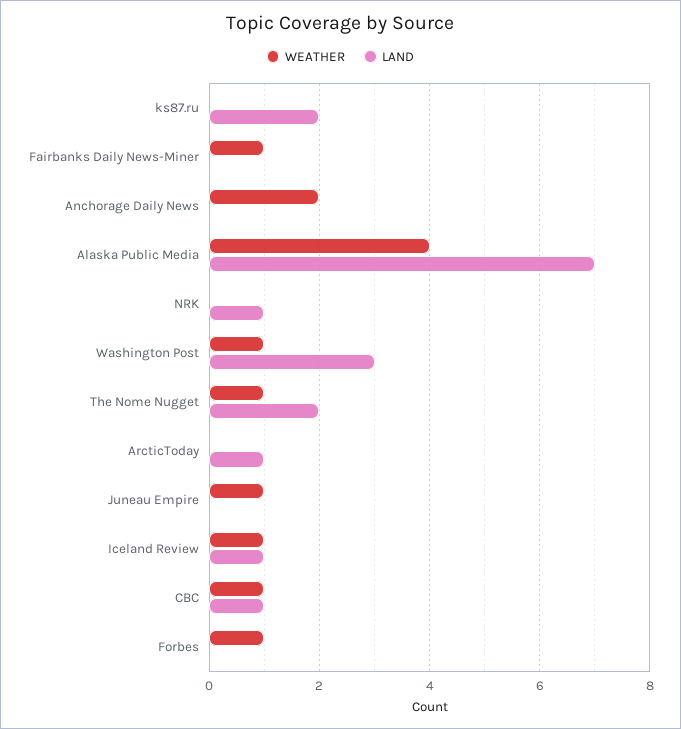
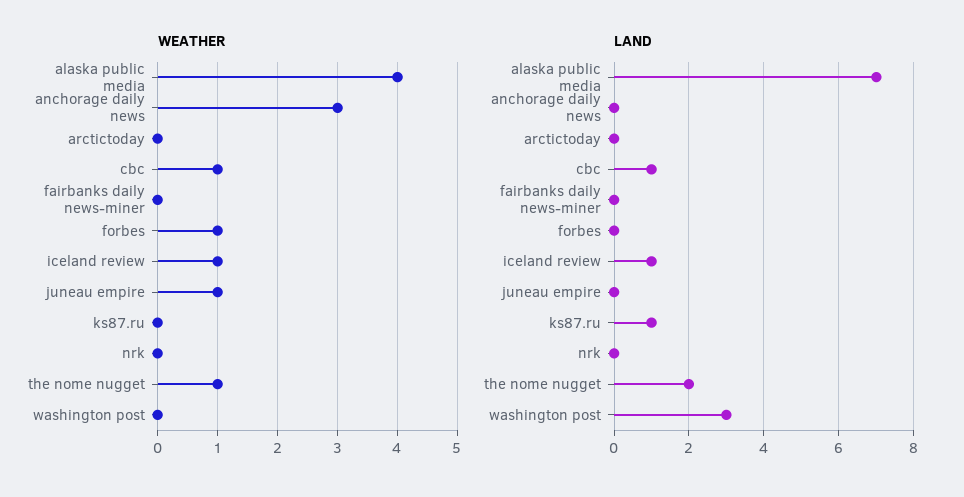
  {
    "WEATHER": {
      "ks87.ru": 0,
-     "Fairbanks Daily News-Miner": 1,
+     "Fairbanks Daily News-Miner": 0,
-     "Anchorage Daily News": 2,
+     "Anchorage Daily News": 3,
      "Alaska Public Media": 4,
      "NRK": 0,
-     "Washington Post": 1,
+     "Washington Post": 0,
      "The Nome Nugget": 1,
      "ArcticToday": 0,
      "Juneau Empire": 1,
      "Iceland Review": 1,
      "CBC": 1,
      "Forbes": 1
    },
    "LAND": {
-     "ks87.ru": 2,
+     "ks87.ru": 1,
      "Fairbanks Daily News-Miner": 0,
      "Anchorage Daily News": 0,
      "Alaska Public Media": 7,
-     "NRK": 1,
+     "NRK": 0,
      "Washington Post": 3,
      "The Nome Nugget": 2,
-     "ArcticToday": 1,
+     "ArcticToday": 0,
      "Juneau Empire": 0,
      "Iceland Review": 1,
      "CBC": 1,
      "Forbes": 0
    }
  }

